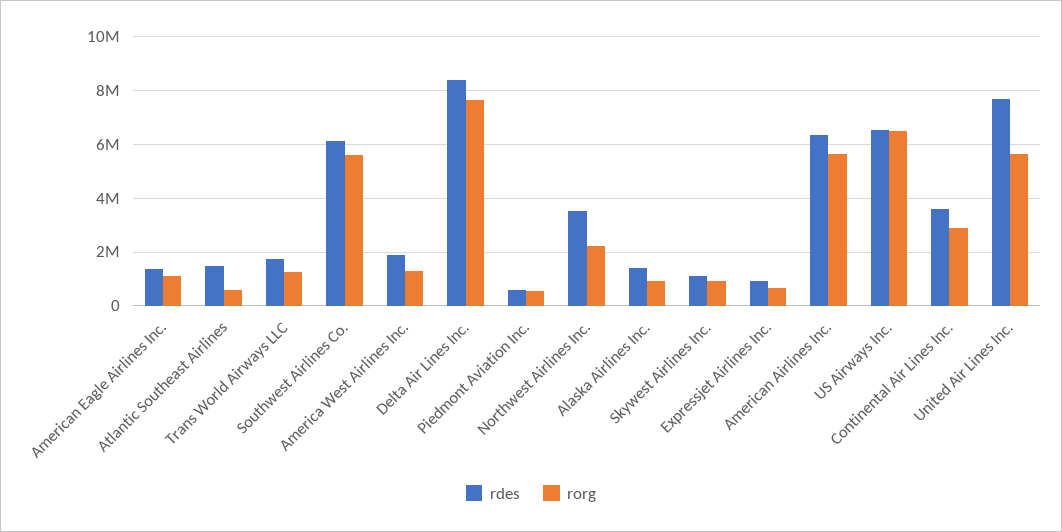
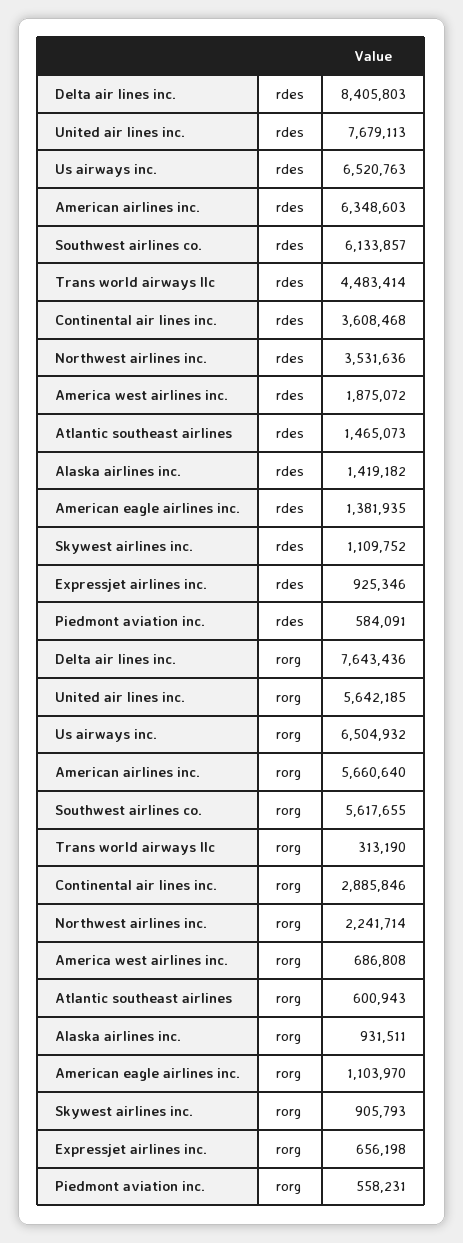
  {
    "rdes": {
      "American Eagle Airlines Inc.": 1381935,
      "Atlantic Southeast Airlines": 1465073,
-     "Trans World Airways LLC": 1750000,
+     "Trans World Airways LLC": 4483414,
      "Southwest Airlines Co.": 6133857,
      "America West Airlines Inc.": 1875072,
      "Delta Air Lines Inc.": 8405803,
      "Piedmont Aviation Inc.": 584091,
      "Northwest Airlines Inc.": 3531636,
      "Alaska Airlines Inc.": 1419182,
      "Skywest Airlines Inc.": 1109752,
      "Expressjet Airlines Inc.": 925346,
      "American Airlines Inc.": 6348603,
      "US Airways Inc.": 6520763,
      "Continental Air Lines Inc.": 3608468,
      "United Air Lines Inc.": 7679113
    },
    "rorg": {
      "American Eagle Airlines Inc.": 1103970,
      "Atlantic Southeast Airlines": 600943,
-     "Trans World Airways LLC": 1250000,
+     "Trans World Airways LLC": 313190,
      "Southwest Airlines Co.": 5617655,
-     "America West Airlines Inc.": 1250000,
+     "America West Airlines Inc.": 686808,
      "Delta Air Lines Inc.": 7643436,
      "Piedmont Aviation Inc.": 558231,
      "Northwest Airlines Inc.": 2241714,
      "Alaska Airlines Inc.": 931511,
      "Skywest Airlines Inc.": 905793,
      "Expressjet Airlines Inc.": 656198,
      "American Airlines Inc.": 5660640,
      "US Airways Inc.": 6504932,
      "Continental Air Lines Inc.": 2885846,
      "United Air Lines Inc.": 5642185
    }
  }

